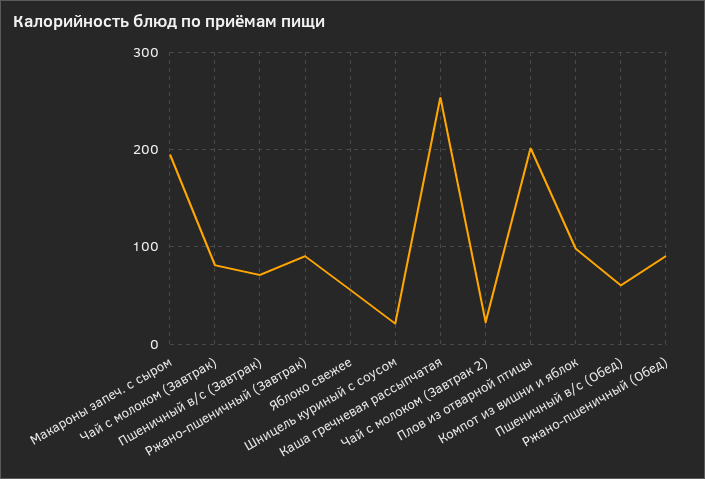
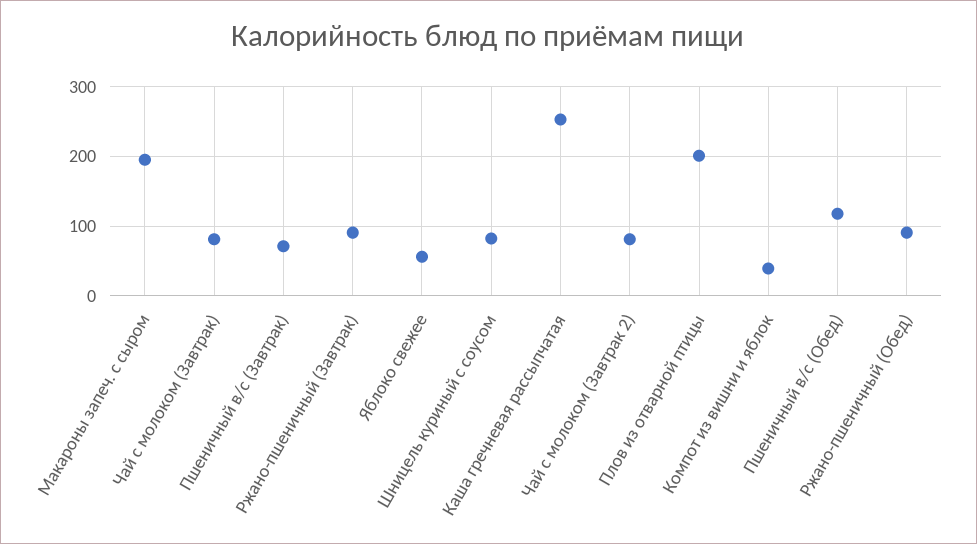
  {
    "Макароны запеч. с сыром": 200,
    "Чай с молоком (Завтрак)": 80,
    "Пшеничный в/с (Завтрак)": 70,
    "Ржано-пшеничный (Завтрак)": 90,
    "Яблоко свежее": 60,
-   "Шницель куриный с соусом": 20,
+   "Шницель куриный с соусом": 80,
    "Каша гречневая рассыпчатая": 250,
-   "Чай с молоком (Завтрак 2)": 20,
+   "Чай с молоком (Завтрак 2)": 80,
    "Плов из отварной птицы": 200,
-   "Компот из вишни и яблок": 100,
+   "Компот из вишни и яблок": 40,
-   "Пшеничный в/с (Обед)": 60,
+   "Пшеничный в/с (Обед)": 120,
    "Ржано-пшеничный (Обед)": 90
  }

